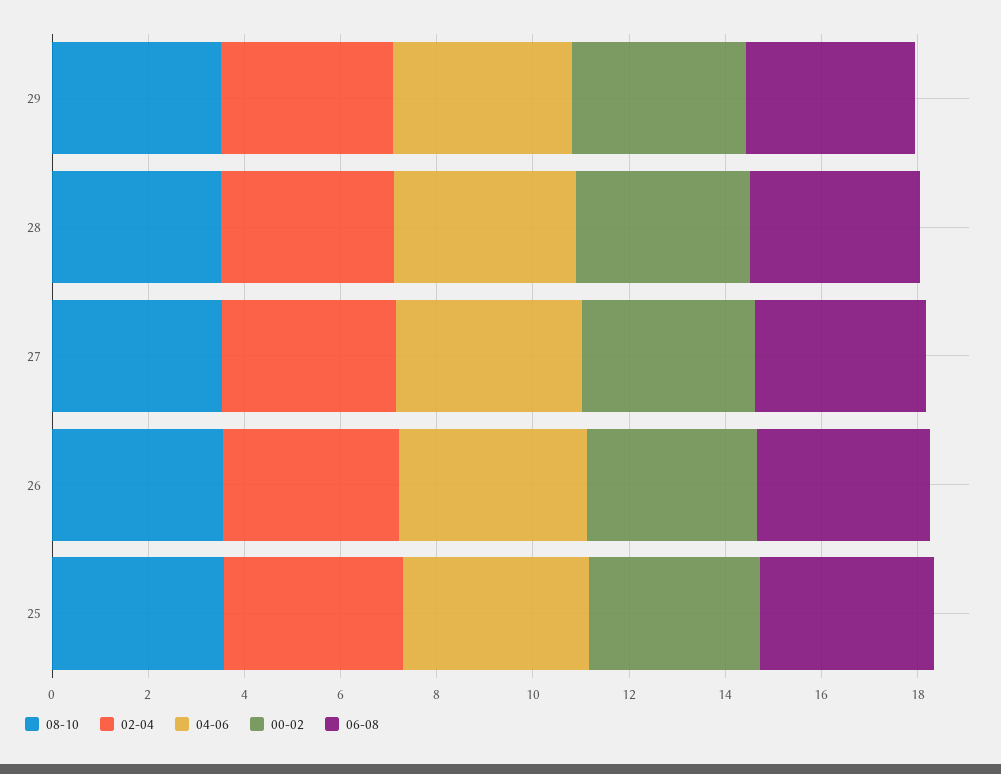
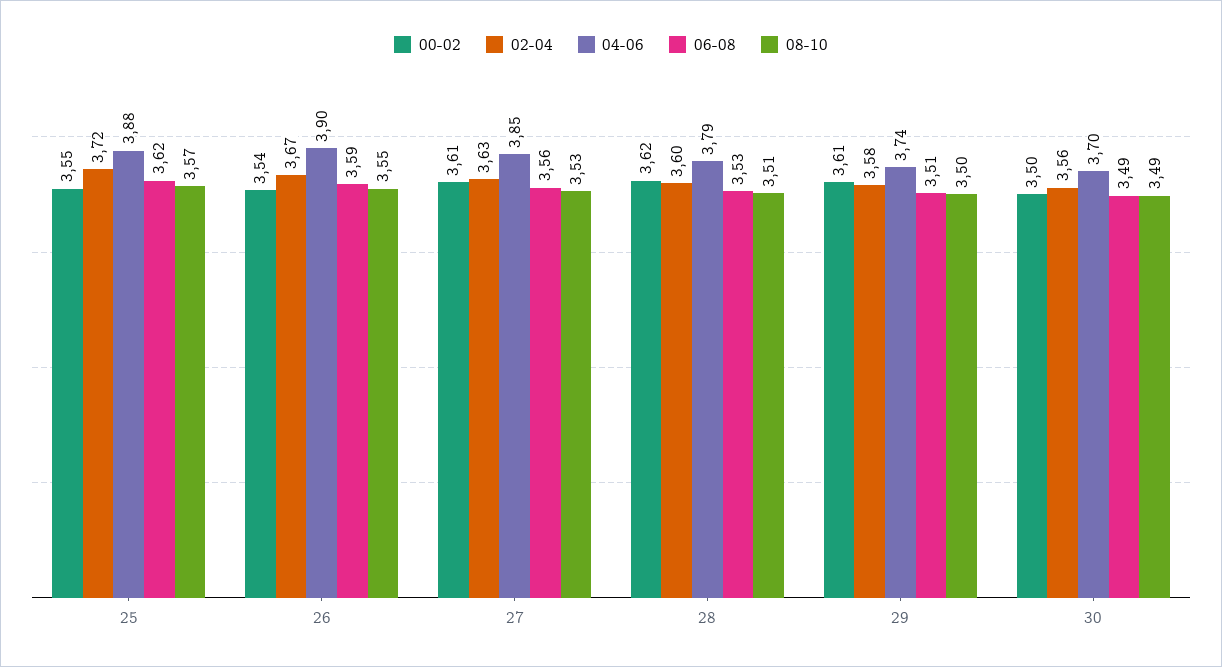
  {
    "08-10": {
      "29": 3.5,
      "28": 3.51,
      "27": 3.53,
      "26": 3.55,
-     "25": 3.57
+     "25": 3.57,
+     "30": 3.49
    },
    "02-04": {
      "29": 3.58,
      "28": 3.6,
      "27": 3.63,
      "26": 3.67,
-     "25": 3.72
+     "25": 3.72,
+     "30": 3.56
    },
    "04-06": {
      "29": 3.74,
      "28": 3.79,
      "27": 3.85,
      "26": 3.9,
-     "25": 3.88
+     "25": 3.88,
+     "30": 3.7
    },
    "00-02": {
      "29": 3.61,
      "28": 3.62,
      "27": 3.61,
      "26": 3.54,
-     "25": 3.55
+     "25": 3.55,
+     "30": 3.5
    },
    "06-08": {
      "29": 3.51,
      "28": 3.53,
      "27": 3.56,
      "26": 3.59,
-     "25": 3.62
+     "25": 3.62,
+     "30": 3.49
    }
  }

